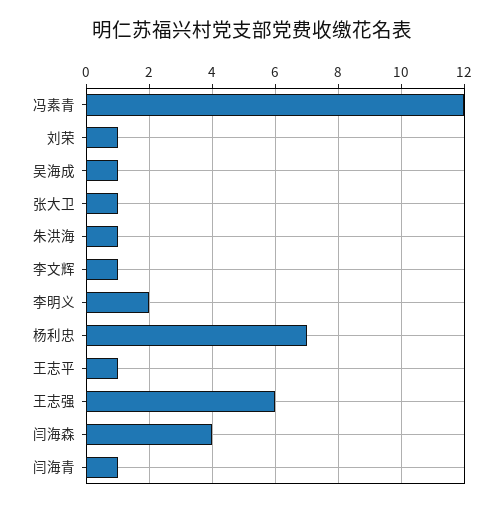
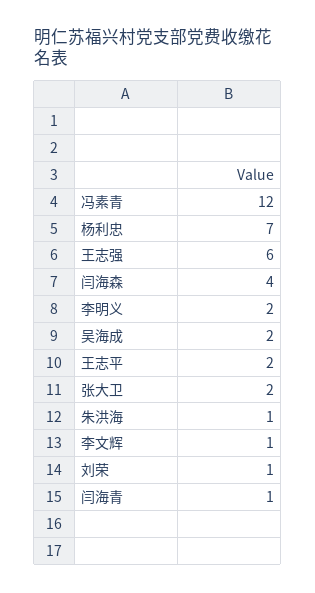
  {
    "冯素青": 12,
    "刘荣": 1,
-   "吴海成": 1,
+   "吴海成": 2,
-   "张大卫": 1,
+   "张大卫": 2,
    "朱洪海": 1,
    "李文辉": 1,
    "李明义": 2,
    "杨利忠": 7,
-   "王志平": 1,
+   "王志平": 2,
    "王志强": 6,
    "闫海森": 4,
    "闫海青": 1
  }

